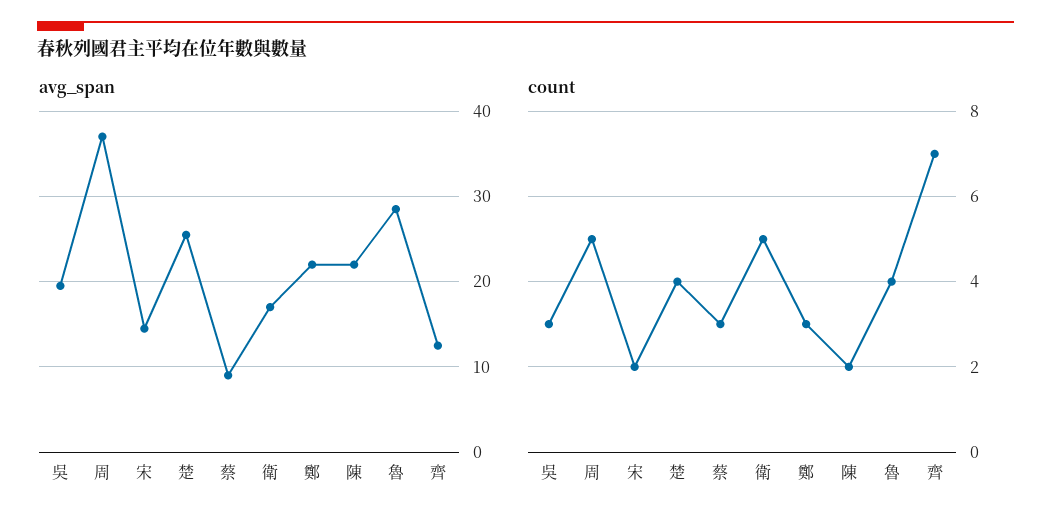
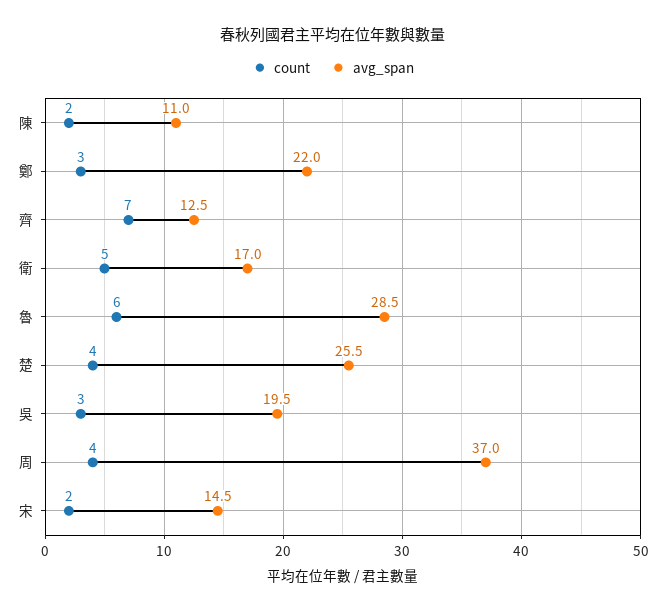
  {
    "avg_span": {
      "吳": 19.5,
      "周": 37,
      "宋": 14.5,
      "楚": 25.5,
-     "蔡": 9,
      "衛": 17,
      "鄭": 22,
-     "陳": 22,
+     "陳": 11,
      "魯": 28.5,
      "齊": 12.5
    },
    "count": {
      "吳": 3,
-     "周": 5,
+     "周": 4,
      "宋": 2,
      "楚": 4,
-     "蔡": 3,
      "衛": 5,
      "鄭": 3,
      "陳": 2,
-     "魯": 4,
+     "魯": 6,
      "齊": 7
    }
  }

